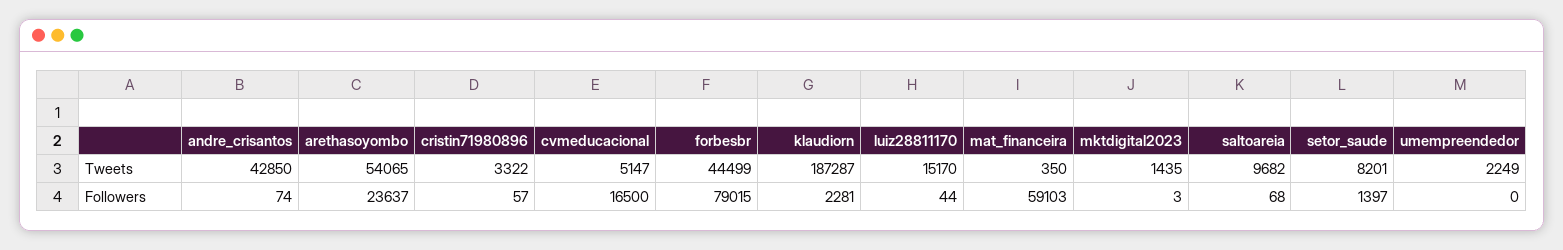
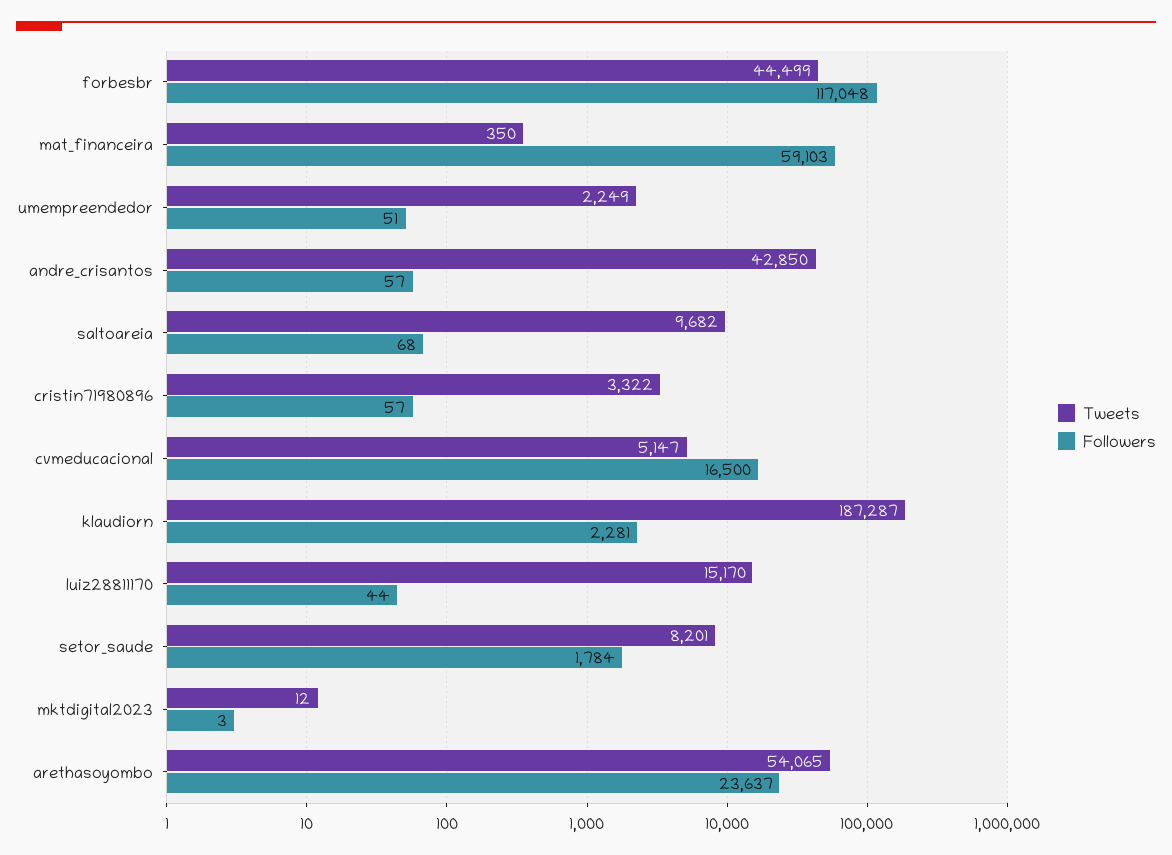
  {
    "Tweets": {
      "andre_crisantos": 42850,
      "arethasoyombo": 54065,
      "cristin71980896": 3322,
      "cvmeducacional": 5147,
      "forbesbr": 44499,
      "klaudiorn": 187287,
      "luiz28811170": 15170,
      "mat_financeira": 350,
-     "mktdigital2023": 1435,
+     "mktdigital2023": 12,
      "saltoareia": 9682,
      "setor_saude": 8201,
      "umempreendedor": 2249
    },
    "Followers": {
-     "andre_crisantos": 74,
+     "andre_crisantos": 57,
      "arethasoyombo": 23637,
      "cristin71980896": 57,
      "cvmeducacional": 16500,
-     "forbesbr": 79015,
+     "forbesbr": 117048,
      "klaudiorn": 2281,
      "luiz28811170": 44,
      "mat_financeira": 59103,
      "mktdigital2023": 3,
      "saltoareia": 68,
-     "setor_saude": 1397,
+     "setor_saude": 1784,
-     "umempreendedor": 0
+     "umempreendedor": 51
    }
  }

